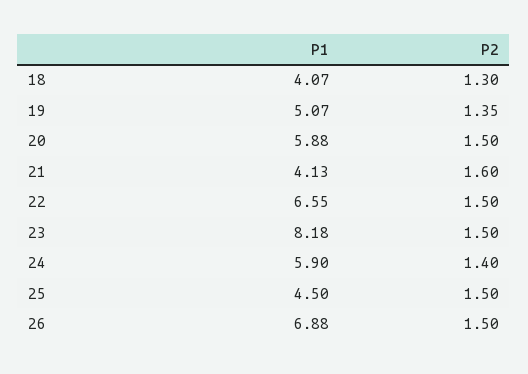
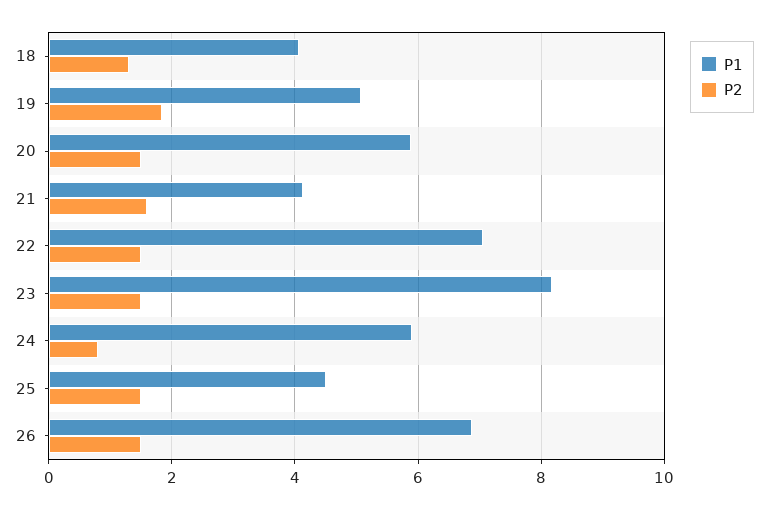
  {
    "P1": {
      "18": 4.07,
      "19": 5.07,
      "20": 5.88,
      "21": 4.13,
-     "22": 6.55,
+     "22": 7,
      "23": 8.18,
      "24": 5.9,
      "25": 4.5,
      "26": 6.88
    },
    "P2": {
      "18": 1.3,
-     "19": 1.35,
+     "19": 1.8,
      "20": 1.5,
      "21": 1.6,
      "22": 1.5,
      "23": 1.5,
-     "24": 1.4,
+     "24": 0.8,
      "25": 1.5,
      "26": 1.5
    }
  }

